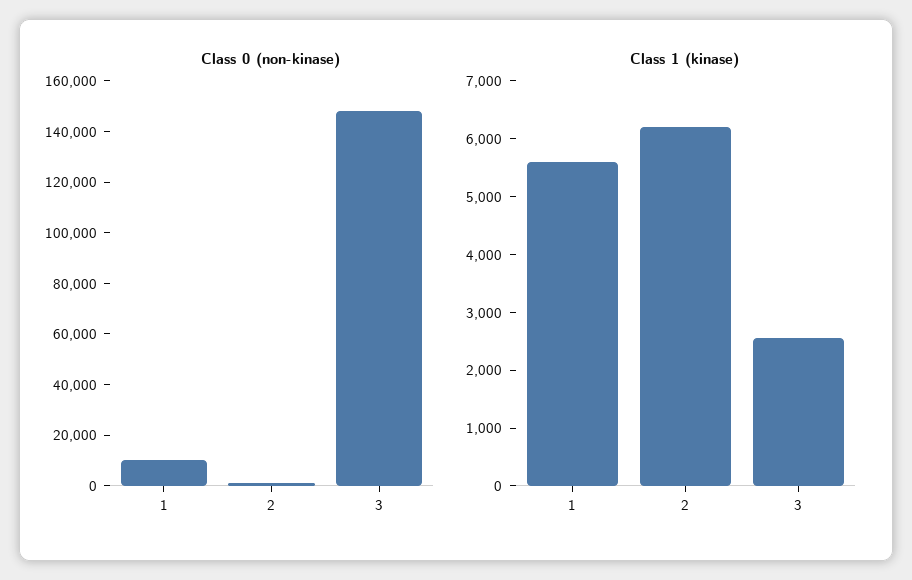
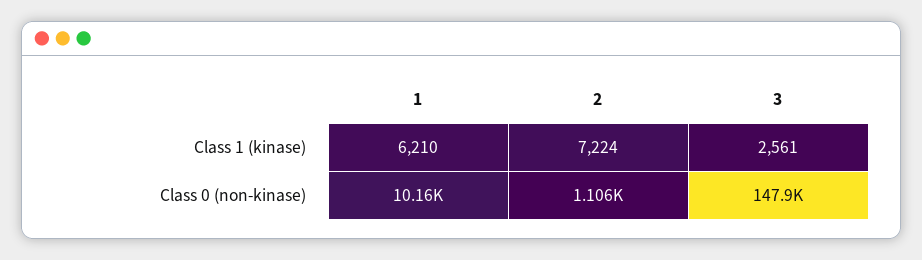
  {
    "Class 0 (non-kinase)": {
      "1": 10160,
      "2": 1106,
      "3": 147900
    },
    "Class 1 (kinase)": {
-     "1": 5600,
+     "1": 6210,
-     "2": 6200,
+     "2": 7224,
      "3": 2561
    }
  }

